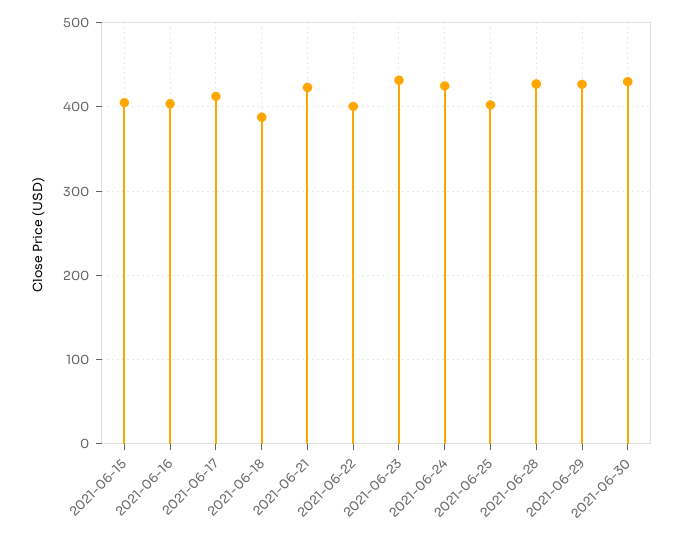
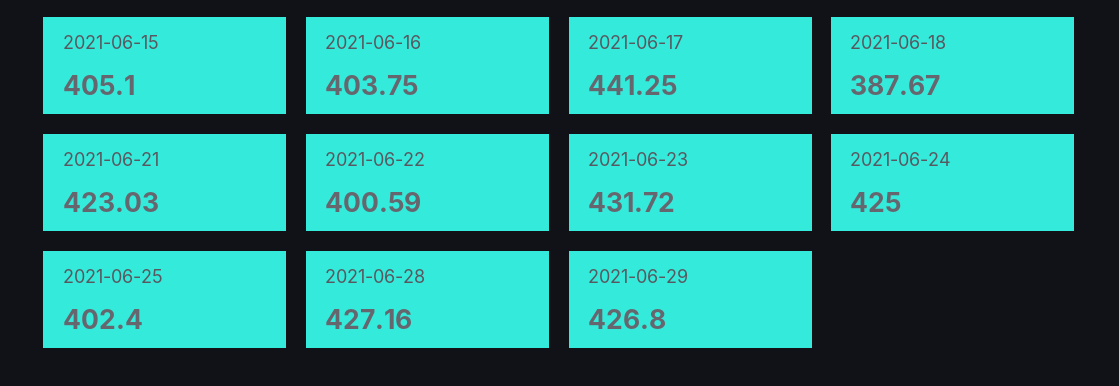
  {
    "2021-06-15": 405.1,
    "2021-06-16": 403.75,
-   "2021-06-17": 410,
+   "2021-06-17": 441.25,
    "2021-06-18": 387.67,
    "2021-06-21": 423.03,
    "2021-06-22": 400.59,
    "2021-06-23": 431.72,
    "2021-06-24": 425,
    "2021-06-25": 402.4,
    "2021-06-28": 427.16,
-   "2021-06-29": 426.8,
+   "2021-06-29": 426.8
-   "2021-06-30": 430
  }

